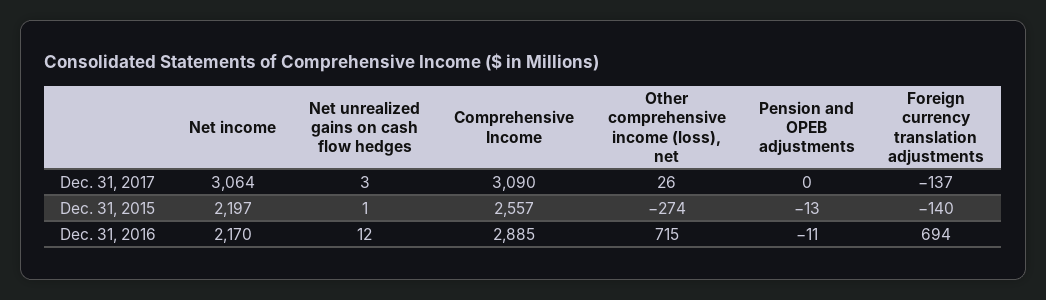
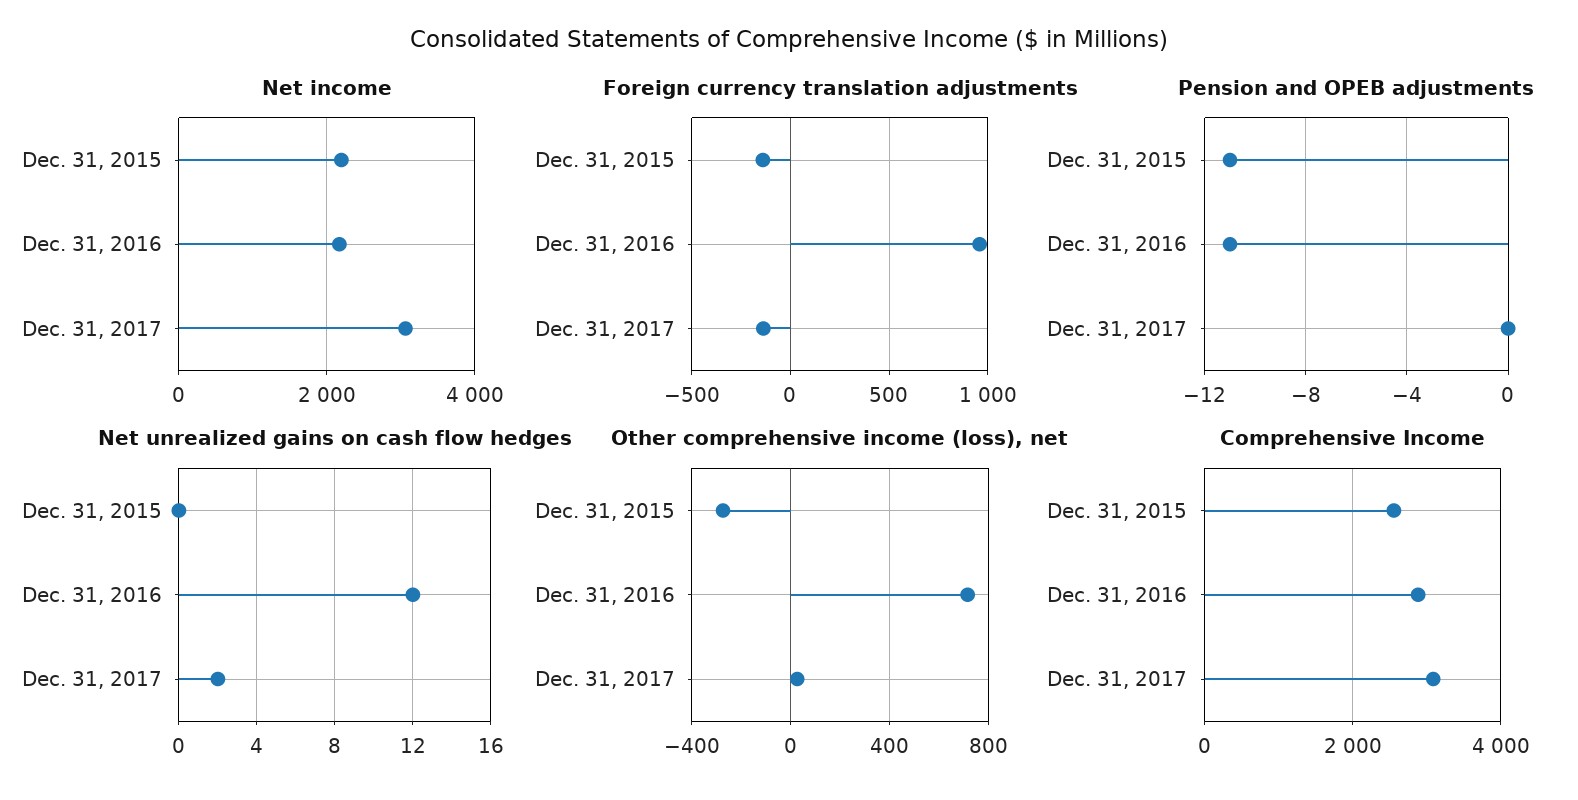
  {
    "Net income": {
      "Dec. 31, 2017": 3064,
      "Dec. 31, 2015": 2197,
      "Dec. 31, 2016": 2170
    },
    "Net unrealized gains on cash flow hedges": {
-     "Dec. 31, 2017": 3,
+     "Dec. 31, 2017": 2,
-     "Dec. 31, 2015": 1,
+     "Dec. 31, 2015": 0,
      "Dec. 31, 2016": 12
    },
    "Comprehensive Income": {
      "Dec. 31, 2017": 3090,
      "Dec. 31, 2015": 2557,
      "Dec. 31, 2016": 2885
    },
    "Other comprehensive income (loss), net": {
      "Dec. 31, 2017": 26,
      "Dec. 31, 2015": -274,
      "Dec. 31, 2016": 715
    },
    "Pension and OPEB adjustments": {
      "Dec. 31, 2017": 0,
-     "Dec. 31, 2015": -13,
+     "Dec. 31, 2015": -11,
      "Dec. 31, 2016": -11
    },
    "Foreign currency translation adjustments": {
      "Dec. 31, 2017": -137,
      "Dec. 31, 2015": -140,
-     "Dec. 31, 2016": 694
+     "Dec. 31, 2016": 950
    }
  }

